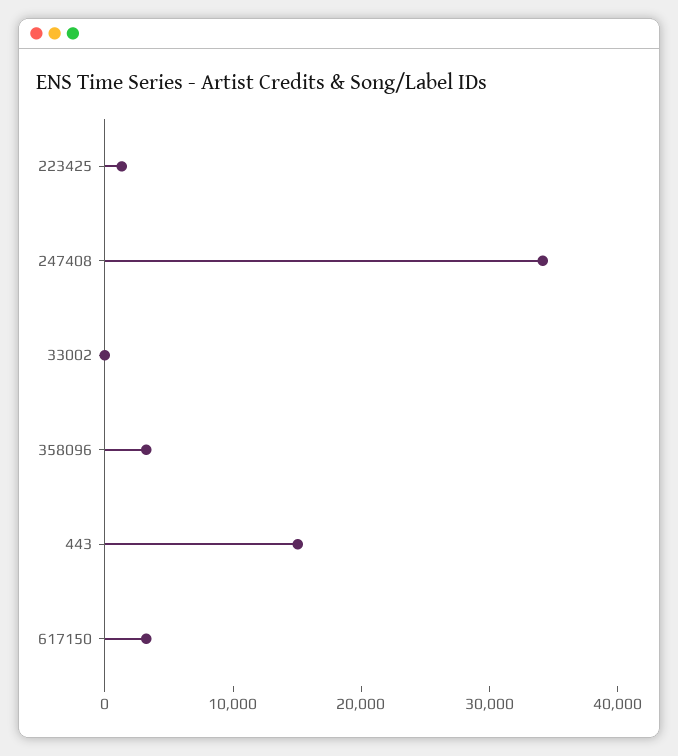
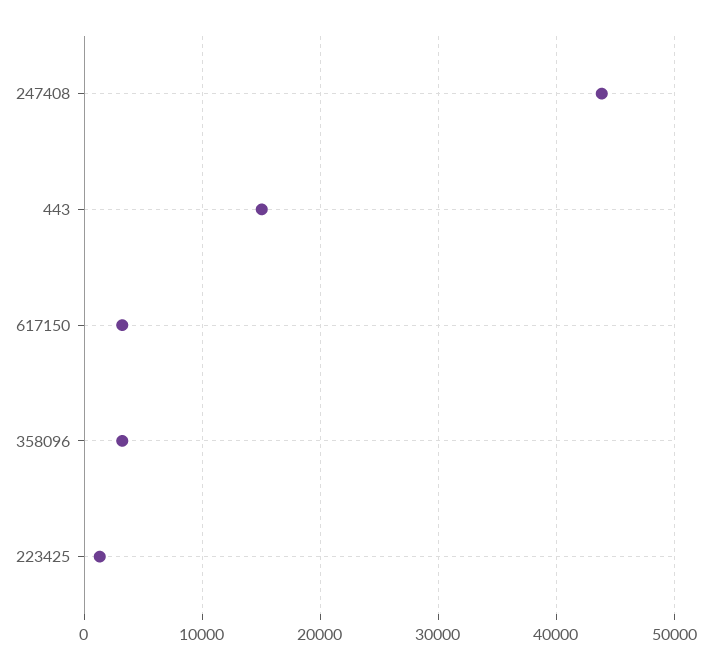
  {
    "223425": 1000,
-   "247408": 34000,
+   "247408": 44000,
-   "33002": 0,
    "358096": 3000,
    "443": 15000,
    "617150": 3000
  }

